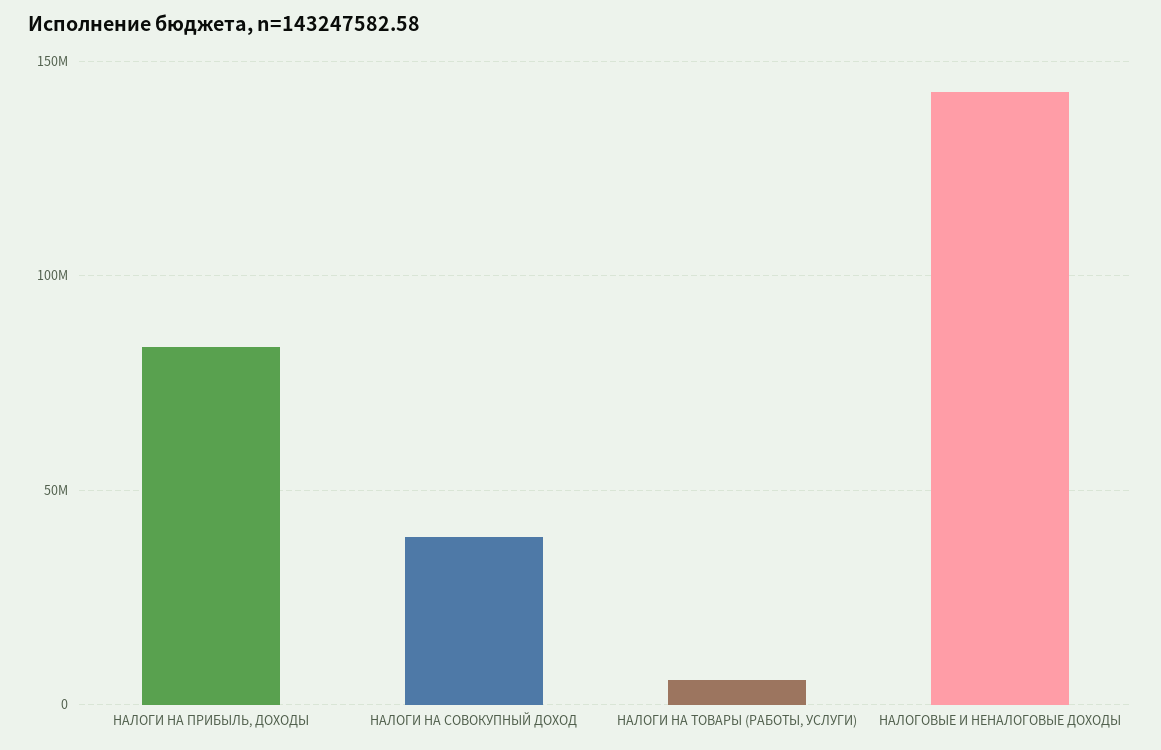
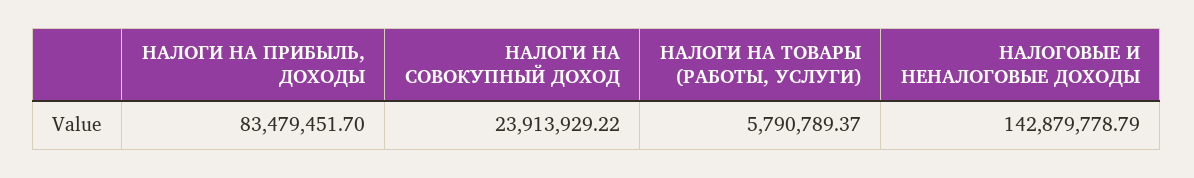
  {
    "НАЛОГИ НА ПРИБЫЛЬ, ДОХОДЫ": 83479451.7,
-   "НАЛОГИ НА СОВОКУПНЫЙ ДОХОД": 40000000,
+   "НАЛОГИ НА СОВОКУПНЫЙ ДОХОД": 23913929.22,
    "НАЛОГИ НА ТОВАРЫ (РАБОТЫ, УСЛУГИ)": 5790789.37,
    "НАЛОГОВЫЕ И НЕНАЛОГОВЫЕ ДОХОДЫ": 142879778.79
  }

